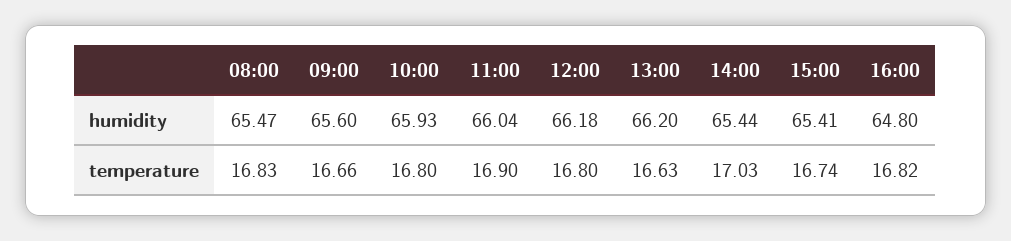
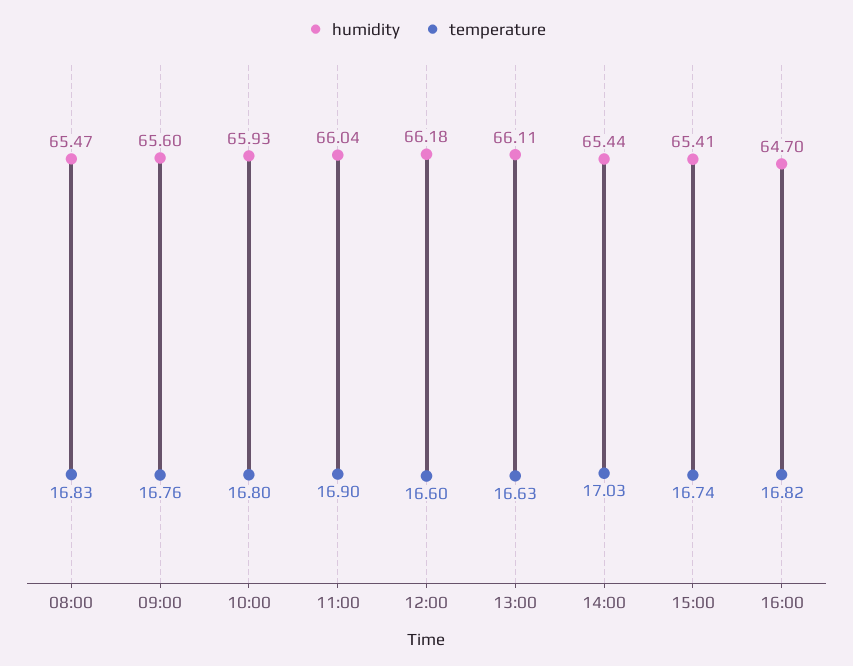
  {
    "humidity": {
      "08:00": 65.47,
      "09:00": 65.6,
      "10:00": 65.93,
      "11:00": 66.04,
      "12:00": 66.18,
-     "13:00": 66.2,
+     "13:00": 66.11,
      "14:00": 65.44,
      "15:00": 65.41,
-     "16:00": 64.8
+     "16:00": 64.7
    },
    "temperature": {
      "08:00": 16.83,
-     "09:00": 16.66,
+     "09:00": 16.76,
      "10:00": 16.8,
      "11:00": 16.9,
-     "12:00": 16.8,
+     "12:00": 16.6,
      "13:00": 16.63,
      "14:00": 17.03,
      "15:00": 16.74,
      "16:00": 16.82
    }
  }

